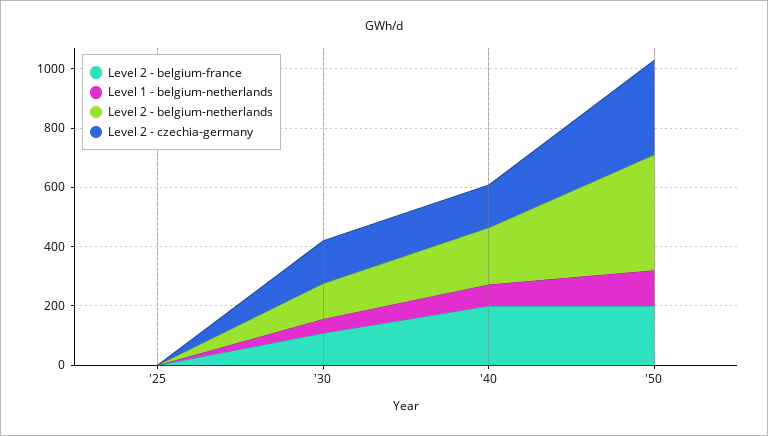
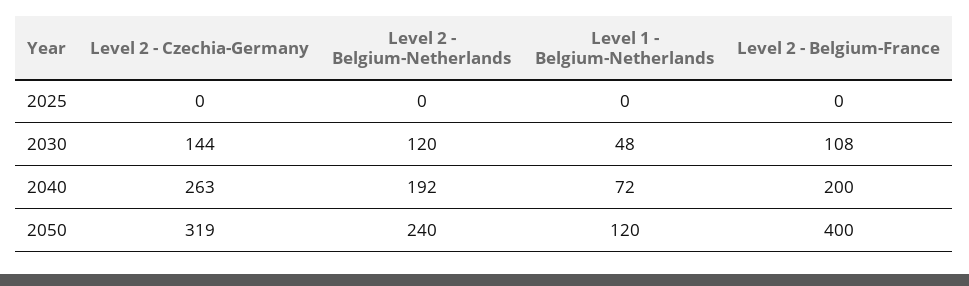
  {
    "Level 2 - belgium-france": {
      "'25": 0,
      "'30": 108,
      "'40": 200,
-     "'50": 200
+     "'50": 400
    },
    "Level 1 - belgium-netherlands": {
      "'25": 0,
      "'30": 48,
      "'40": 72,
      "'50": 120
    },
    "Level 2 - belgium-netherlands": {
      "'25": 0,
      "'30": 120,
      "'40": 192,
-     "'50": 400
+     "'50": 240
    },
    "Level 2 - czechia-germany": {
      "'25": 0,
      "'30": 144,
-     "'40": 150,
+     "'40": 263,
      "'50": 319
    }
  }

